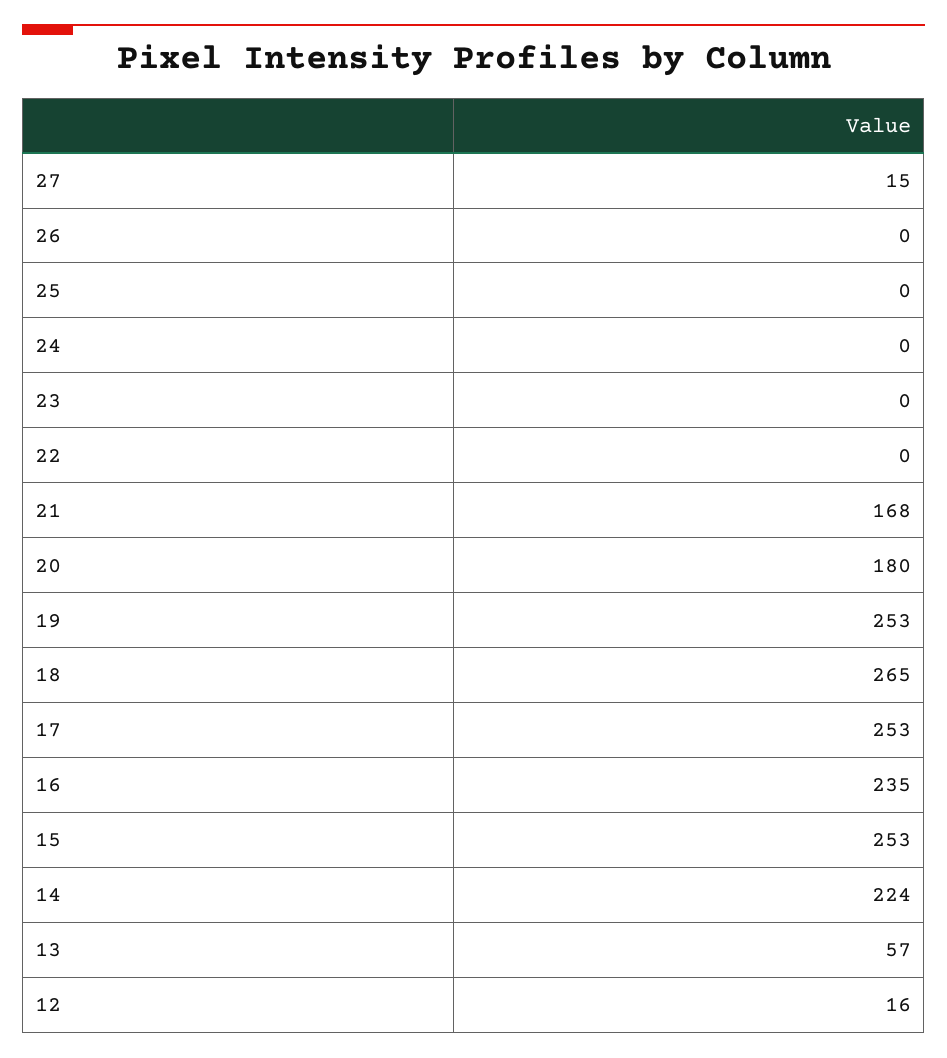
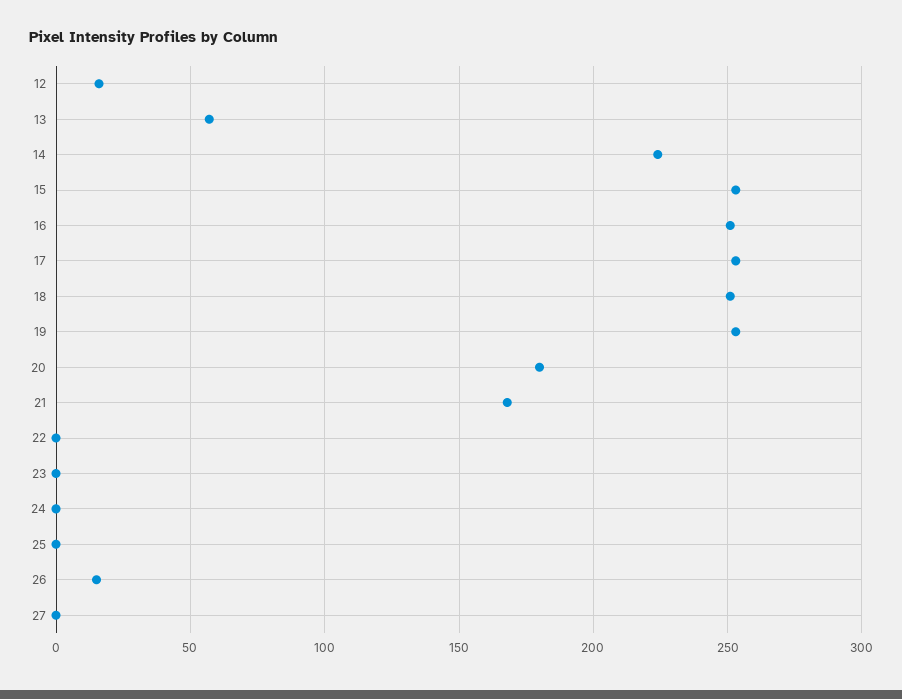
  {
-   "27": 15,
+   "27": 0,
-   "26": 0,
+   "26": 15,
    "25": 0,
    "24": 0,
    "23": 0,
    "22": 0,
    "21": 168,
    "20": 180,
    "19": 253,
-   "18": 265,
+   "18": 250,
    "17": 253,
-   "16": 235,
+   "16": 250,
    "15": 253,
    "14": 224,
    "13": 57,
    "12": 16
  }

